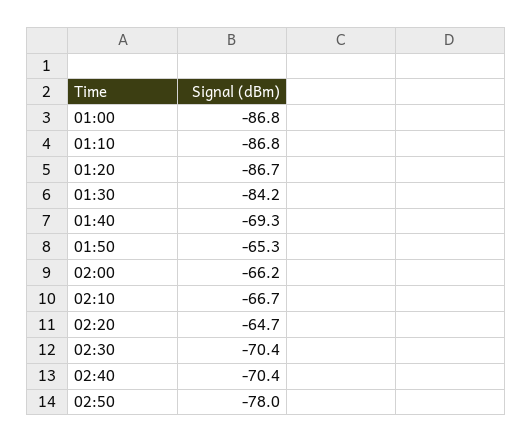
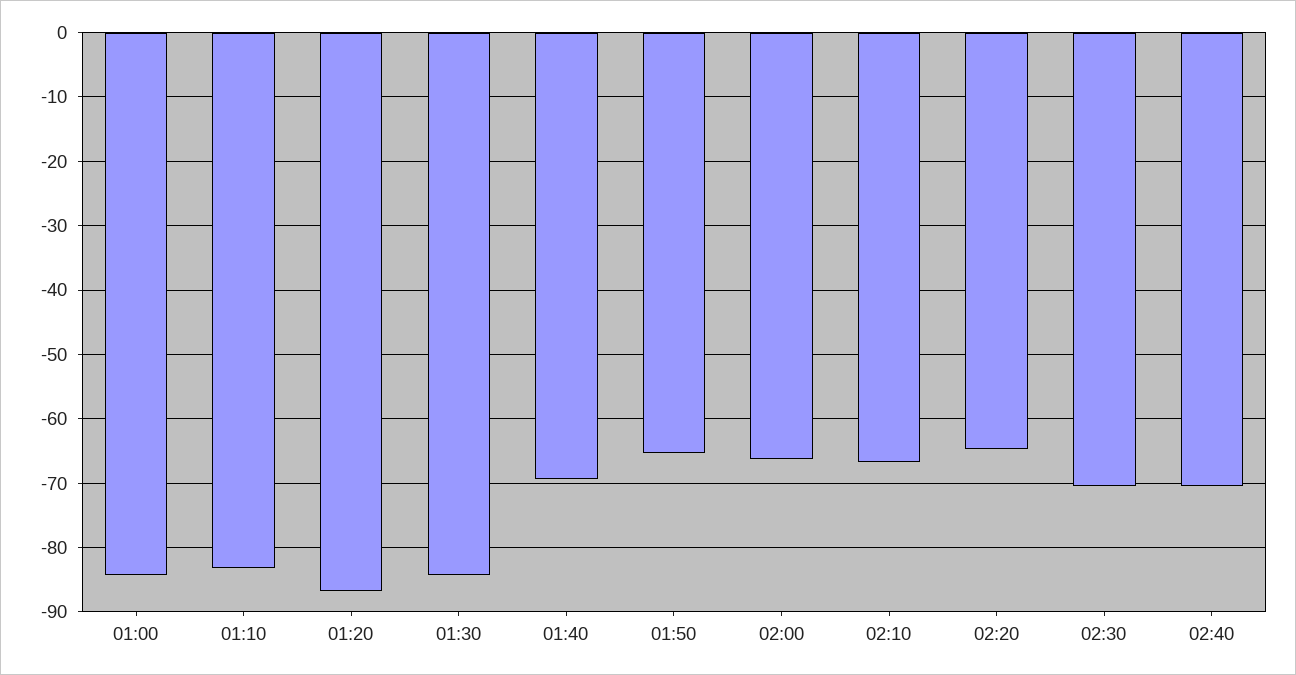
  {
-   "01:00": -86.8,
+   "01:00": -84,
-   "01:10": -86.8,
+   "01:10": -83,
    "01:20": -86.7,
    "01:30": -84.2,
    "01:40": -69.3,
    "01:50": -65.3,
    "02:00": -66.2,
    "02:10": -66.7,
    "02:20": -64.7,
    "02:30": -70.4,
-   "02:40": -70.4,
+   "02:40": -70.4
-   "02:50": -78
  }

